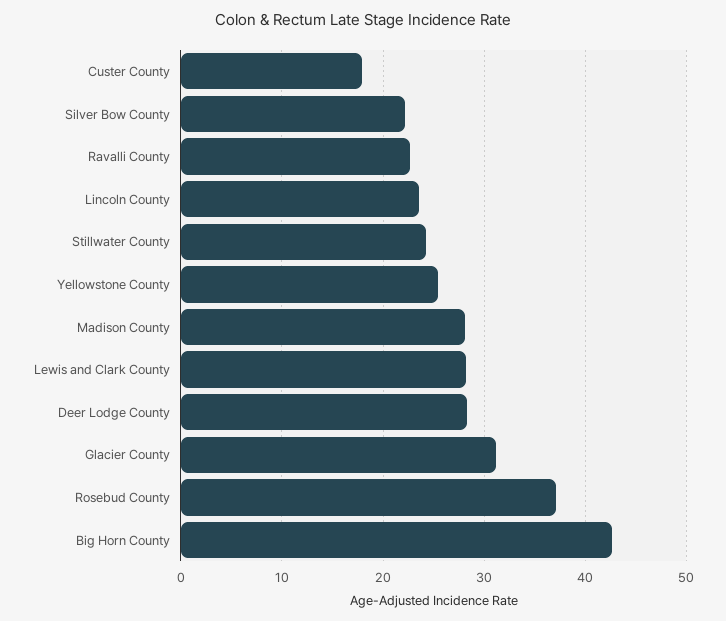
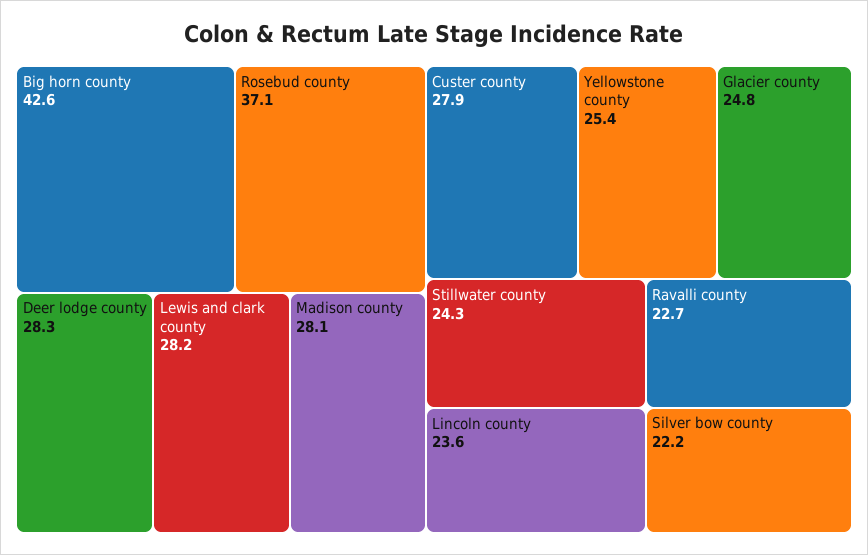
  {
-   "Custer County": 18,
+   "Custer County": 27.9,
    "Silver Bow County": 22.2,
    "Ravalli County": 22.7,
    "Lincoln County": 23.6,
    "Stillwater County": 24.3,
    "Yellowstone County": 25.4,
    "Madison County": 28.1,
    "Lewis and Clark County": 28.2,
    "Deer Lodge County": 28.3,
-   "Glacier County": 31,
+   "Glacier County": 24.8,
    "Rosebud County": 37.1,
    "Big Horn County": 42.6
  }

